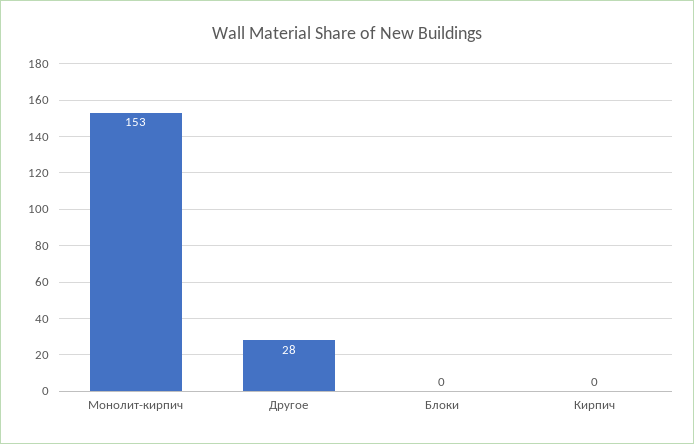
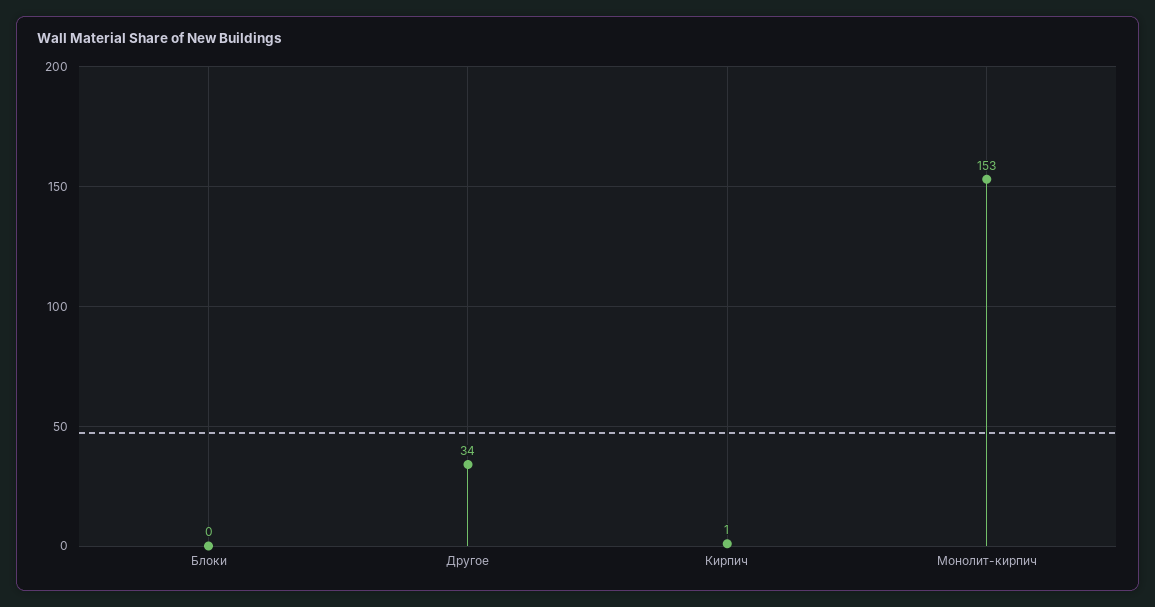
  {
    "Монолит-кирпич": 153,
-   "Другое": 28,
+   "Другое": 34,
    "Блоки": 0,
-   "Кирпич": 0
+   "Кирпич": 1
  }

